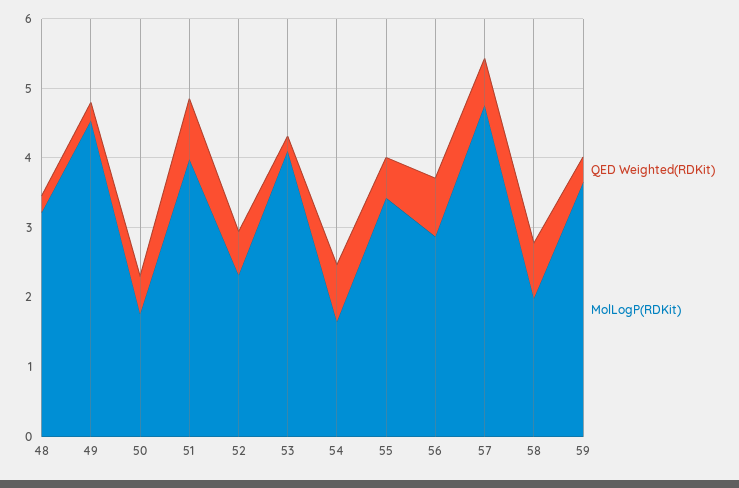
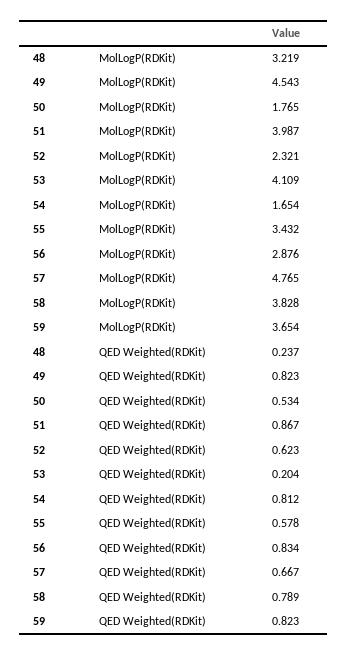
  {
    "QED Weighted(RDKit)": {
      "48": 0.237,
-     "49": 0.2,
+     "49": 0.823,
      "50": 0.534,
      "51": 0.867,
      "52": 0.623,
      "53": 0.204,
      "54": 0.812,
      "55": 0.578,
      "56": 0.834,
      "57": 0.667,
      "58": 0.789,
-     "59": 0.4
+     "59": 0.823
    },
    "MolLogP(RDKit)": {
      "48": 3.219,
      "49": 4.543,
      "50": 1.765,
      "51": 3.987,
      "52": 2.321,
      "53": 4.109,
      "54": 1.654,
      "55": 3.432,
      "56": 2.876,
      "57": 4.765,
-     "58": 2,
+     "58": 3.828,
      "59": 3.654
    }
  }

